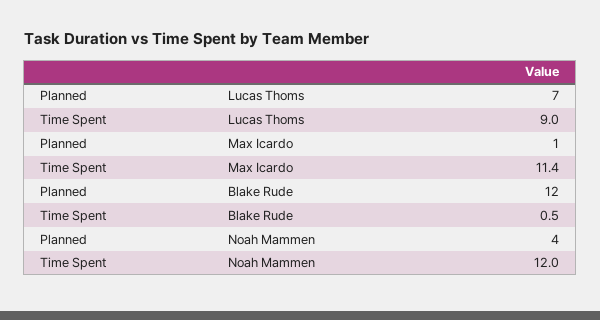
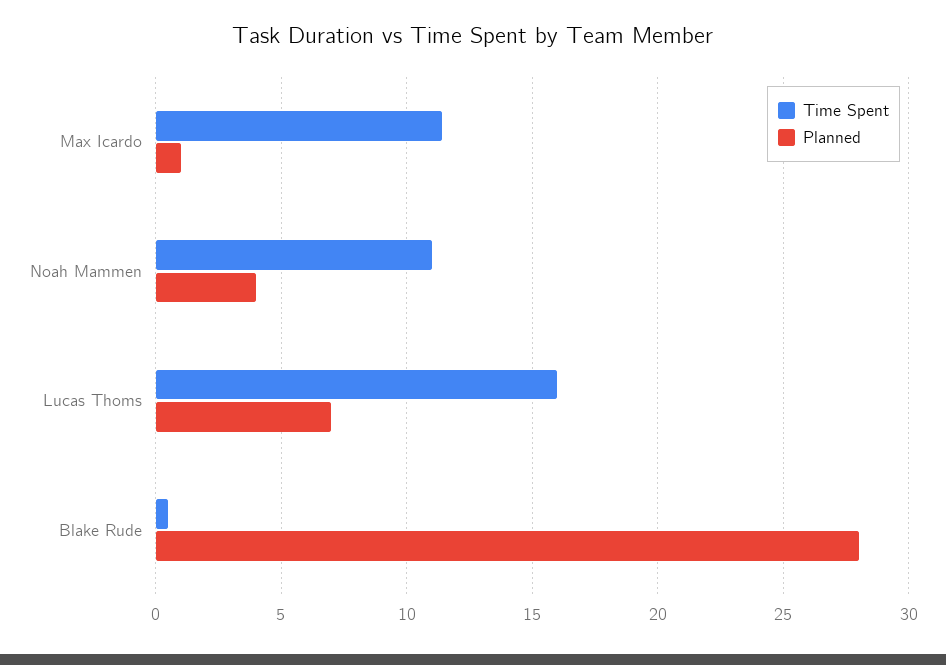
  {
    "Planned": {
      "Lucas Thoms": 7,
      "Max Icardo": 1,
-     "Blake Rude": 12,
+     "Blake Rude": 28,
      "Noah Mammen": 4
    },
    "Time Spent": {
-     "Lucas Thoms": 9,
+     "Lucas Thoms": 16,
      "Max Icardo": 11.4,
      "Blake Rude": 0.5,
-     "Noah Mammen": 12
+     "Noah Mammen": 11
    }
  }

